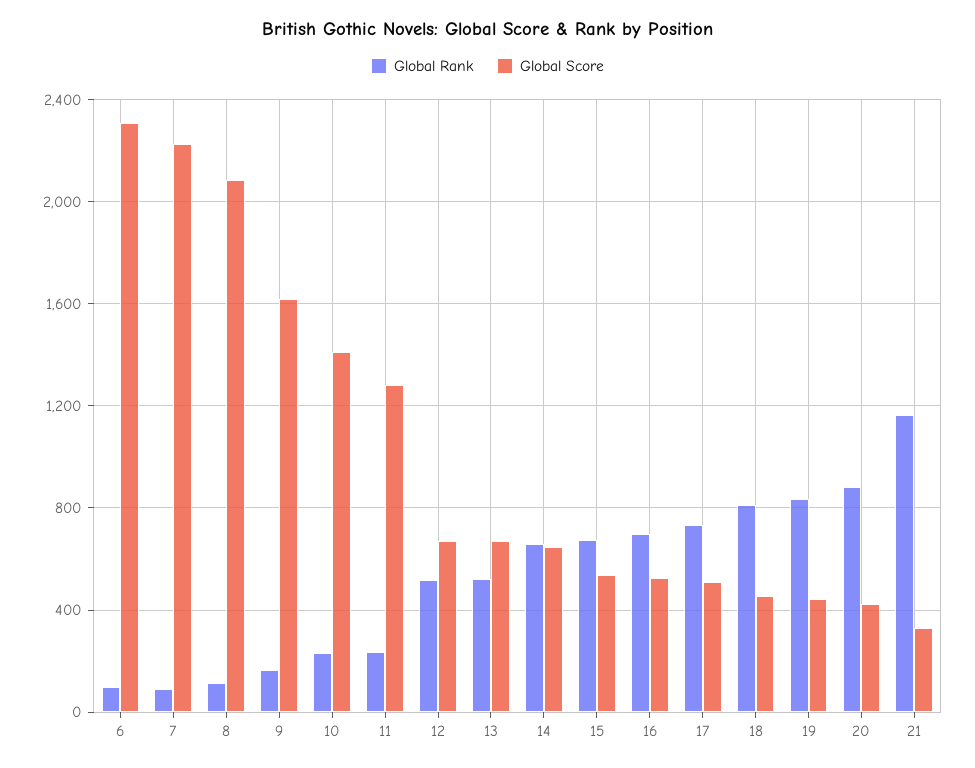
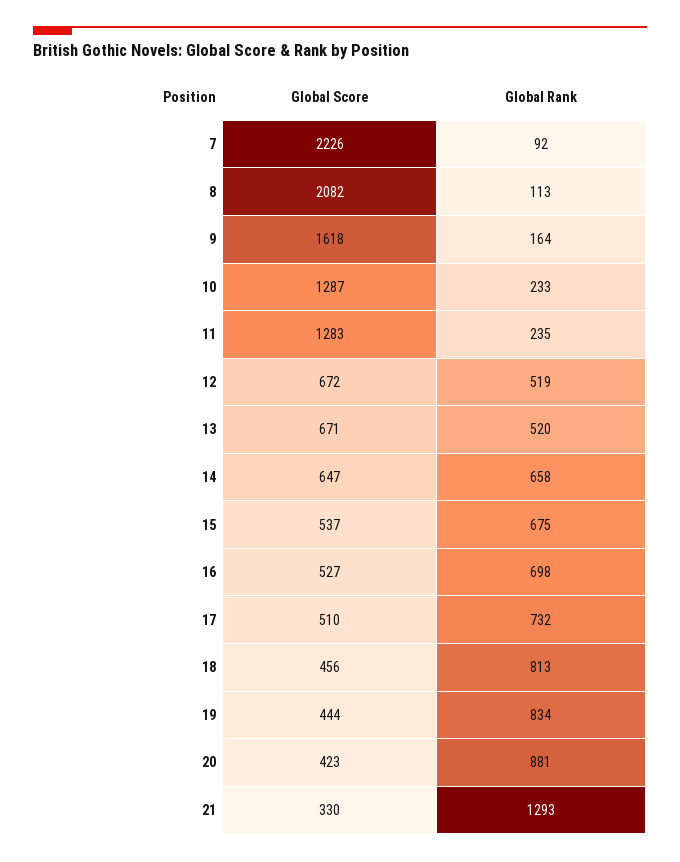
  {
    "Global Rank": {
-     "6": 100,
      "7": 92,
      "8": 113,
      "9": 164,
      "10": 233,
      "11": 235,
      "12": 519,
      "13": 520,
      "14": 658,
      "15": 675,
      "16": 698,
      "17": 732,
      "18": 813,
      "19": 834,
      "20": 881,
-     "21": 1150
+     "21": 1293
    },
    "Global Score": {
-     "6": 2300,
      "7": 2226,
      "8": 2082,
      "9": 1618,
-     "10": 1400,
+     "10": 1287,
      "11": 1283,
      "12": 672,
      "13": 671,
      "14": 647,
      "15": 537,
      "16": 527,
      "17": 510,
      "18": 456,
      "19": 444,
      "20": 423,
      "21": 330
    }
  }

